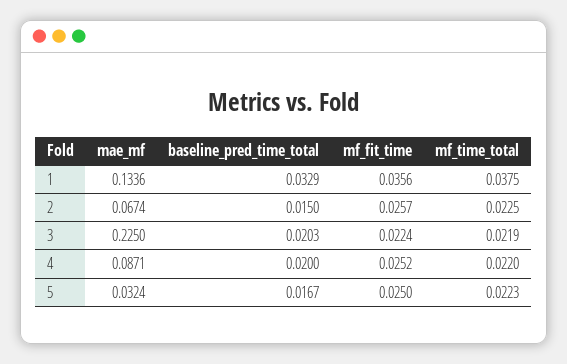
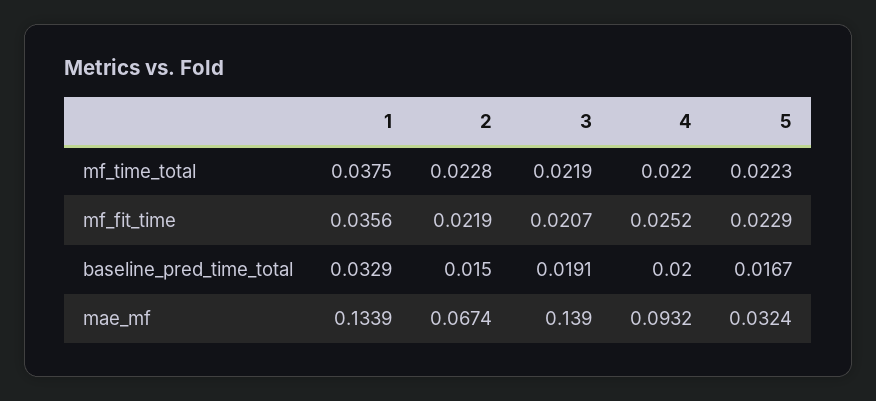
  {
    "mae_mf": {
-     "1": 0.1336,
+     "1": 0.1339,
      "2": 0.0674,
-     "3": 0.225,
+     "3": 0.139,
-     "4": 0.0871,
+     "4": 0.0932,
      "5": 0.0324
    },
    "baseline_pred_time_total": {
      "1": 0.0329,
      "2": 0.015,
-     "3": 0.0203,
+     "3": 0.0191,
      "4": 0.02,
      "5": 0.0167
    },
    "mf_fit_time": {
      "1": 0.0356,
-     "2": 0.0257,
+     "2": 0.0219,
-     "3": 0.0224,
+     "3": 0.0207,
      "4": 0.0252,
-     "5": 0.025
+     "5": 0.0229
    },
    "mf_time_total": {
      "1": 0.0375,
-     "2": 0.0225,
+     "2": 0.0228,
      "3": 0.0219,
      "4": 0.022,
      "5": 0.0223
    }
  }

